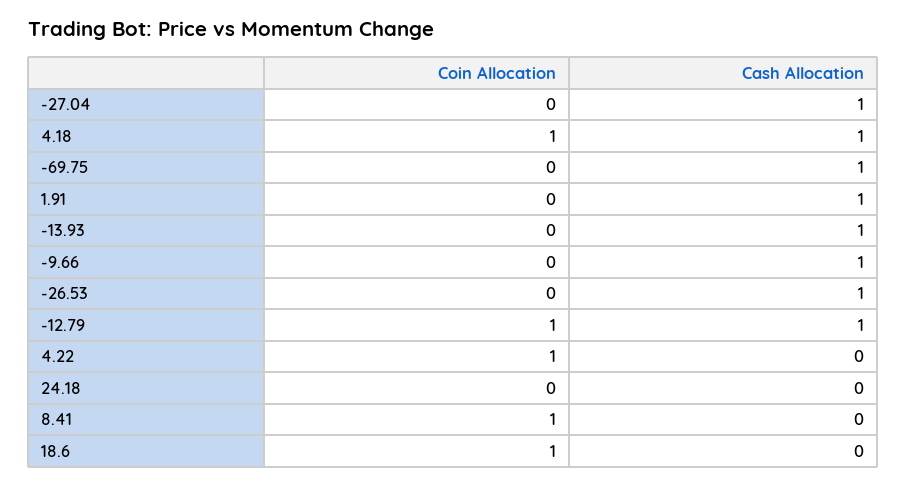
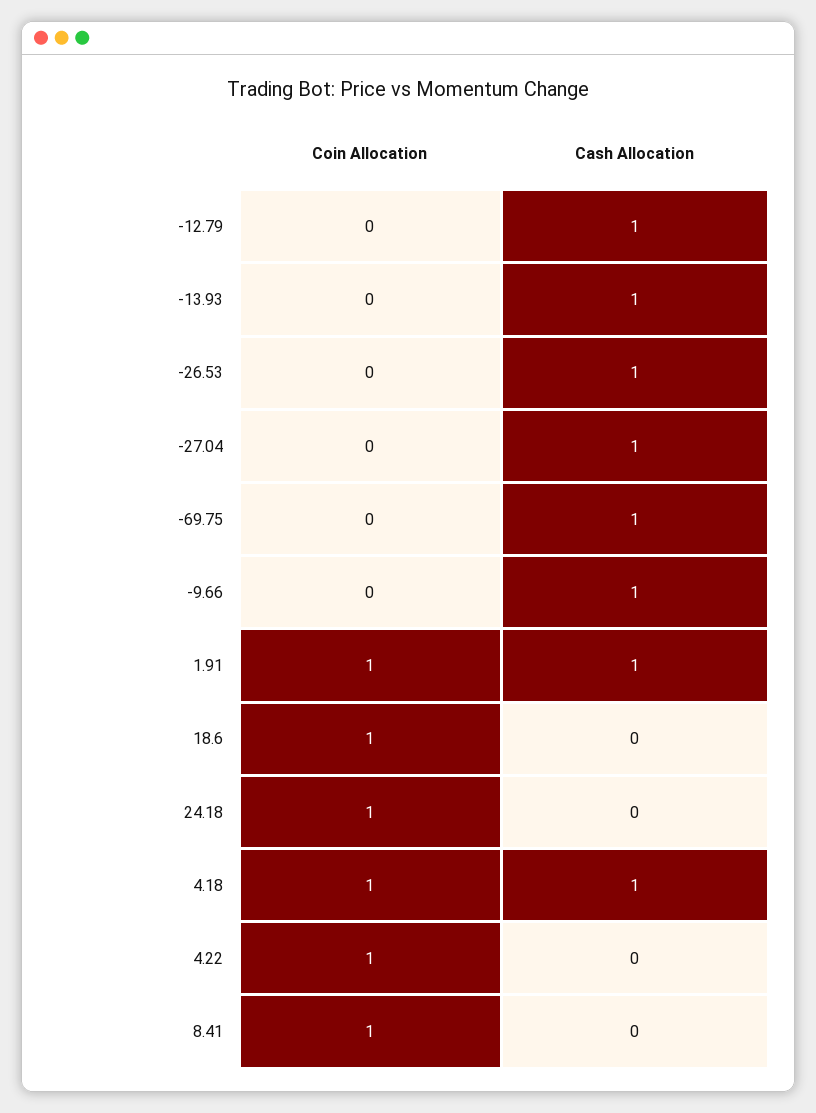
  {
    "Coin Allocation": {
      "-27.04": 0,
      "4.18": 1,
      "-69.75": 0,
-     "1.91": 0,
+     "1.91": 1,
      "-13.93": 0,
      "-9.66": 0,
      "-26.53": 0,
-     "-12.79": 1,
+     "-12.79": 0,
      "4.22": 1,
-     "24.18": 0,
+     "24.18": 1,
      "8.41": 1,
      "18.6": 1
    },
    "Cash Allocation": {
      "-27.04": 1,
      "4.18": 1,
      "-69.75": 1,
      "1.91": 1,
      "-13.93": 1,
      "-9.66": 1,
      "-26.53": 1,
      "-12.79": 1,
      "4.22": 0,
      "24.18": 0,
      "8.41": 0,
      "18.6": 0
    }
  }

